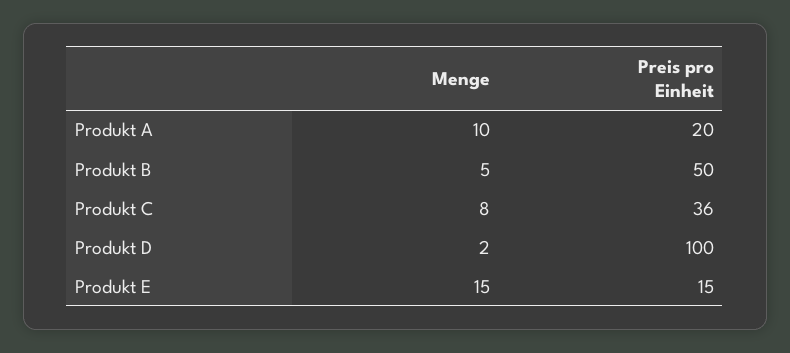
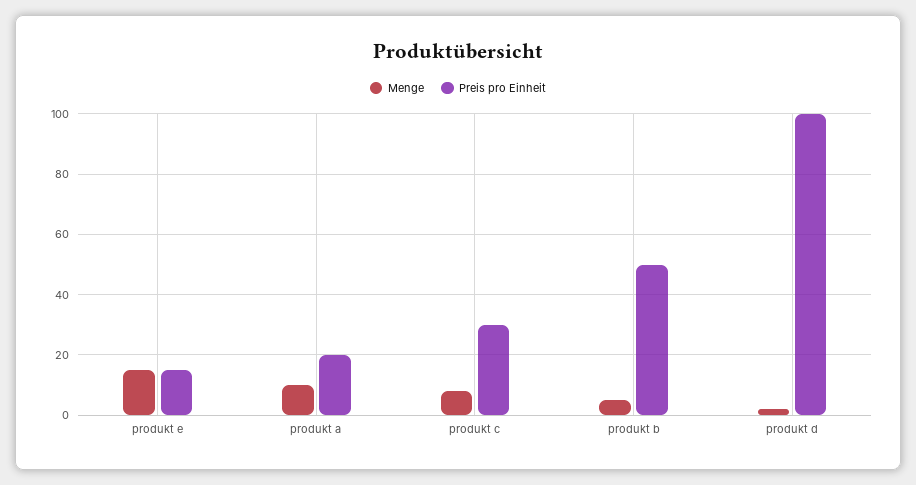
  {
    "Menge": {
      "Produkt A": 10,
      "Produkt B": 5,
      "Produkt C": 8,
      "Produkt D": 2,
      "Produkt E": 15
    },
    "Preis pro Einheit": {
      "Produkt A": 20,
      "Produkt B": 50,
-     "Produkt C": 36,
+     "Produkt C": 30,
      "Produkt D": 100,
      "Produkt E": 15
    }
  }

